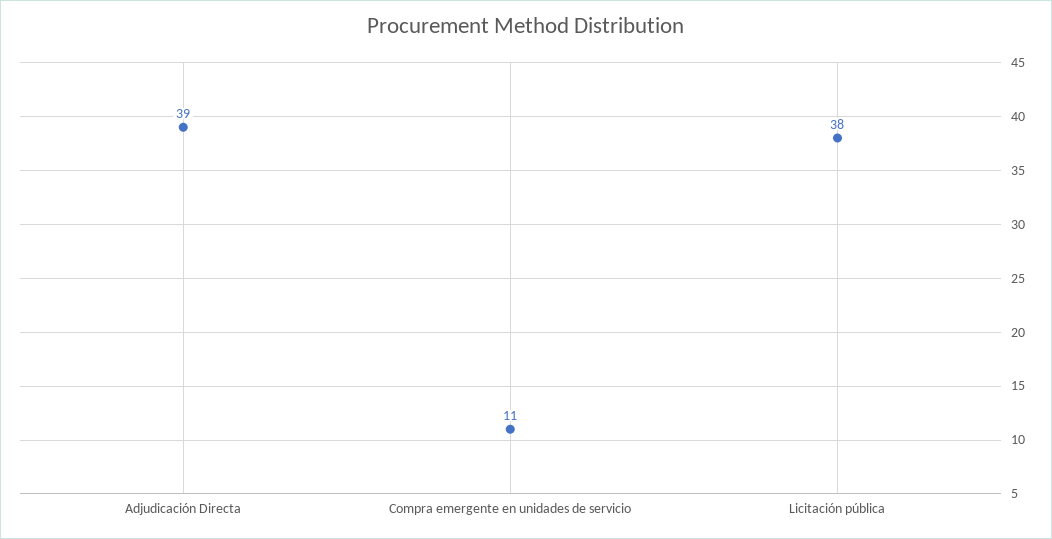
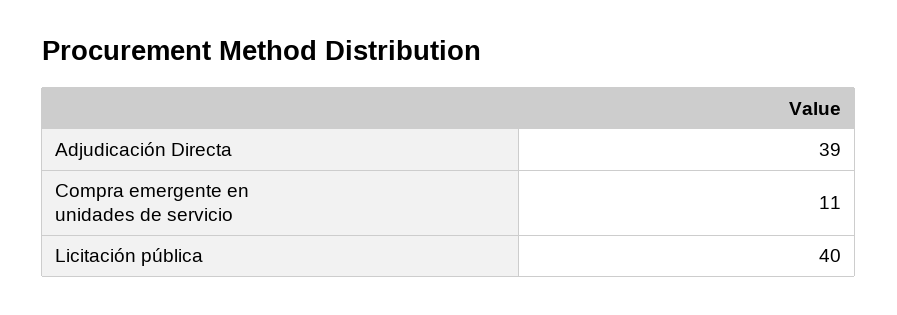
  {
    "Adjudicación Directa": 39,
    "Compra emergente en unidades de servicio": 11,
-   "Licitación pública": 38
+   "Licitación pública": 40
  }

